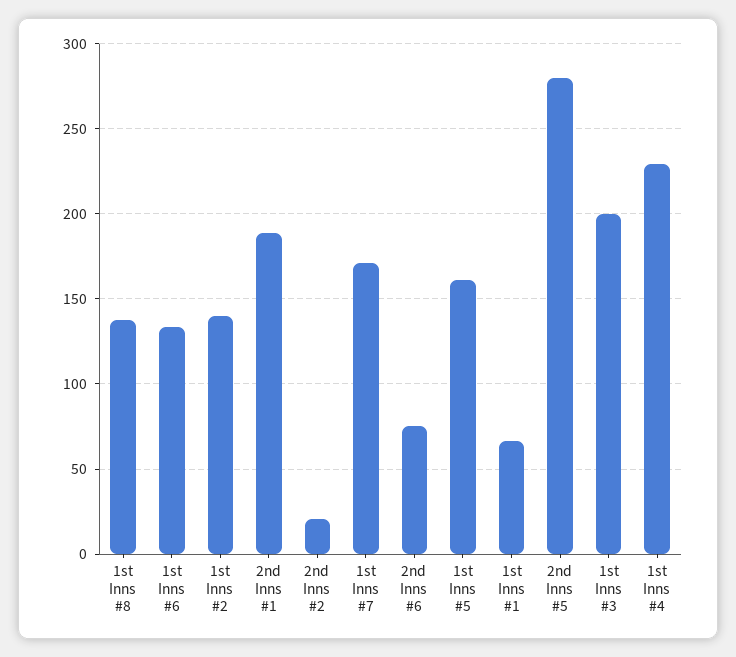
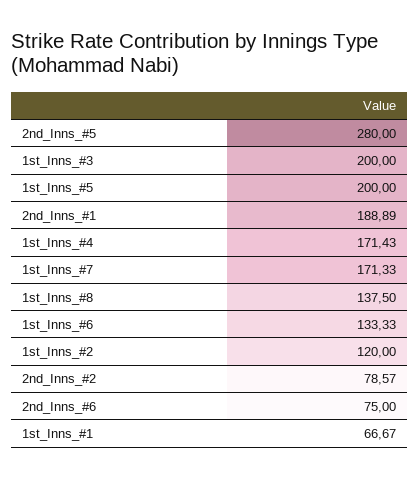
  {
    "1st Inns #8": 137.5,
    "1st Inns #6": 133.33,
-   "1st Inns #2": 140,
+   "1st Inns #2": 120,
    "2nd Inns #1": 188.89,
-   "2nd Inns #2": 20,
+   "2nd Inns #2": 78.57,
    "1st Inns #7": 171.33,
    "2nd Inns #6": 75,
-   "1st Inns #5": 160,
+   "1st Inns #5": 200,
    "1st Inns #1": 66.67,
    "2nd Inns #5": 280,
    "1st Inns #3": 200,
-   "1st Inns #4": 230
+   "1st Inns #4": 171.43
  }

